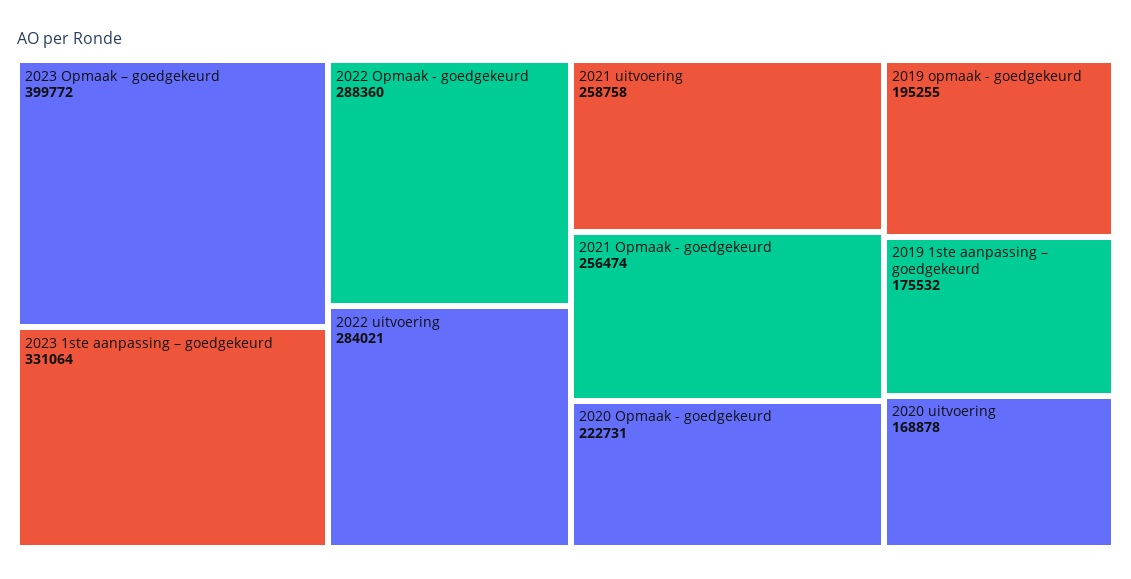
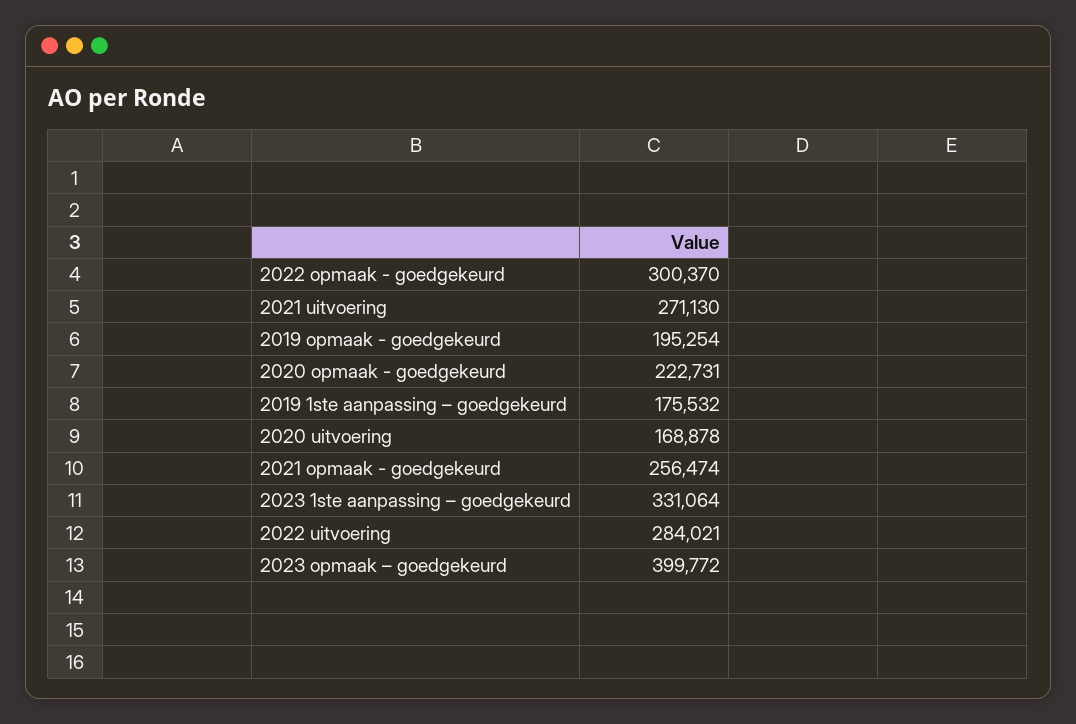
  {
    "2023 Opmaak – goedgekeurd": 399772,
    "2023 1ste aanpassing – goedgekeurd": 331064,
-   "2022 Opmaak - goedgekeurd": 288360,
+   "2022 Opmaak - goedgekeurd": 300370,
    "2022 uitvoering": 284021,
-   "2021 uitvoering": 258758,
+   "2021 uitvoering": 271130,
    "2021 Opmaak - goedgekeurd": 256474,
    "2020 Opmaak - goedgekeurd": 222731,
-   "2019 opmaak - goedgekeurd": 195255,
+   "2019 opmaak - goedgekeurd": 195254,
    "2019 1ste aanpassing – goedgekeurd": 175532,
    "2020 uitvoering": 168878
  }

